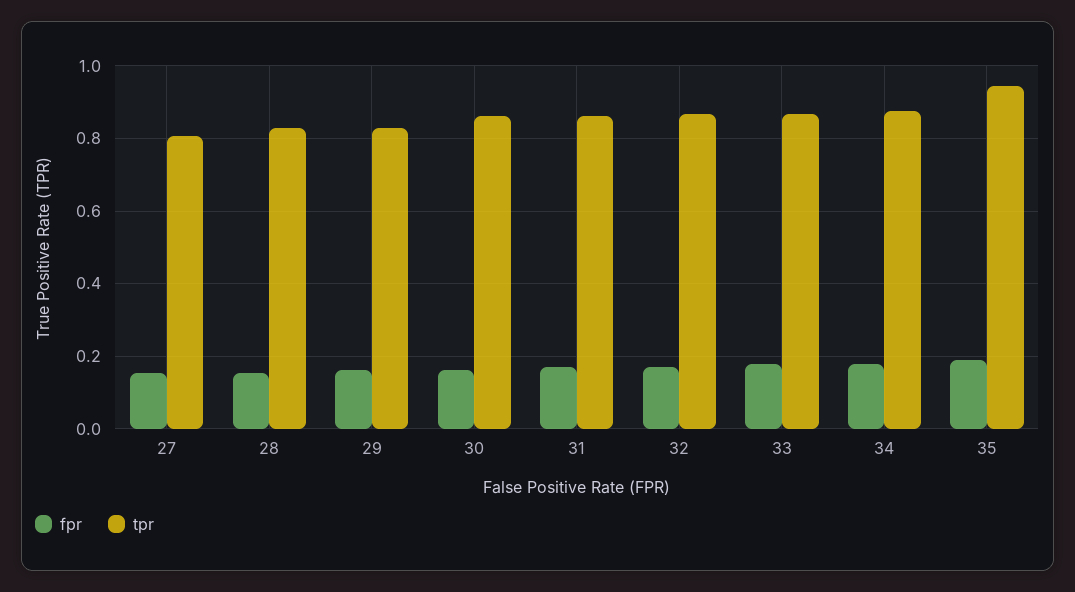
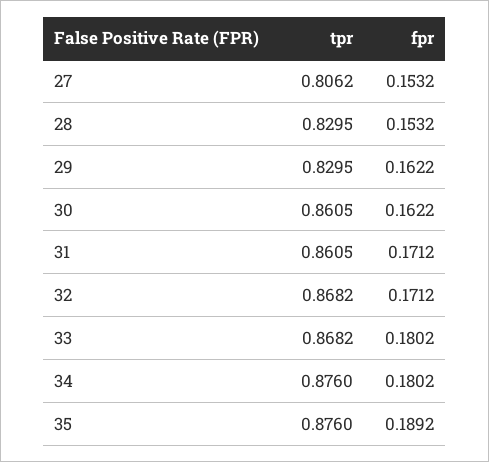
  {
    "fpr": {
      "27": 0.1532,
      "28": 0.1532,
      "29": 0.1622,
      "30": 0.1622,
      "31": 0.1712,
      "32": 0.1712,
      "33": 0.1802,
      "34": 0.1802,
      "35": 0.1892
    },
    "tpr": {
      "27": 0.8062,
      "28": 0.8295,
      "29": 0.8295,
      "30": 0.8605,
      "31": 0.8605,
      "32": 0.8682,
      "33": 0.8682,
      "34": 0.876,
-     "35": 0.94
+     "35": 0.876
    }
  }

